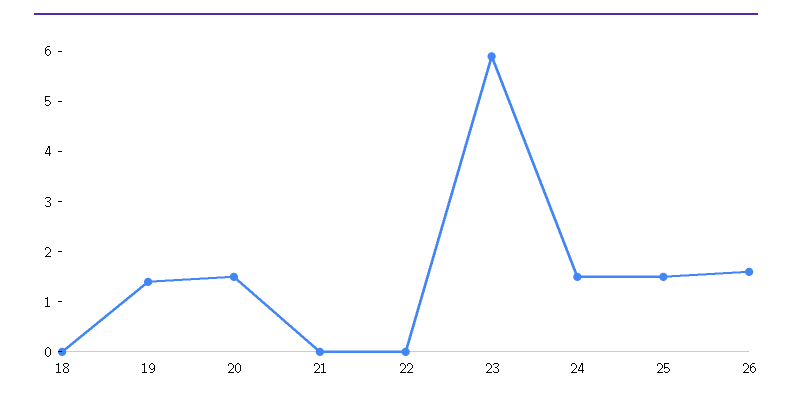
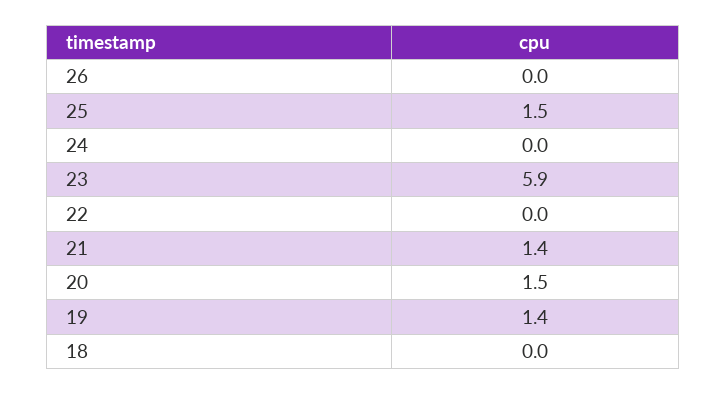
  {
    "18": 0,
    "19": 1.4,
    "20": 1.5,
-   "21": 0,
+   "21": 1.4,
    "22": 0,
    "23": 5.9,
-   "24": 1.5,
+   "24": 0,
    "25": 1.5,
-   "26": 1.5
+   "26": 0
  }

